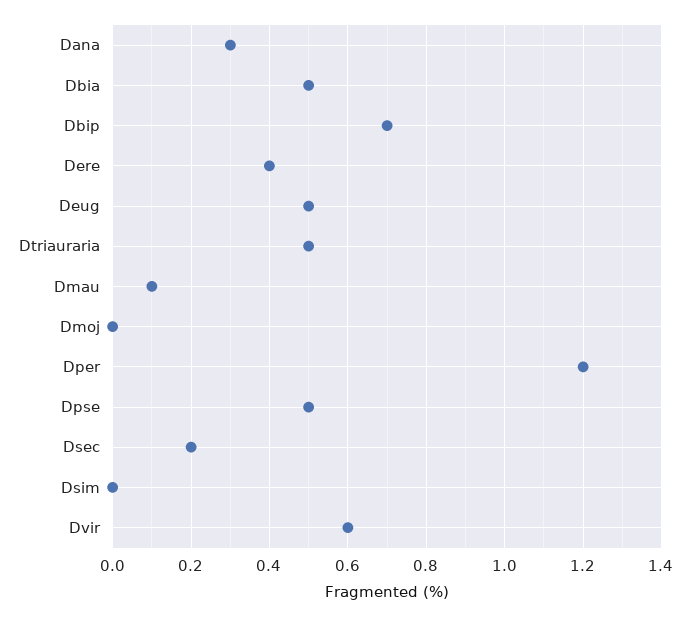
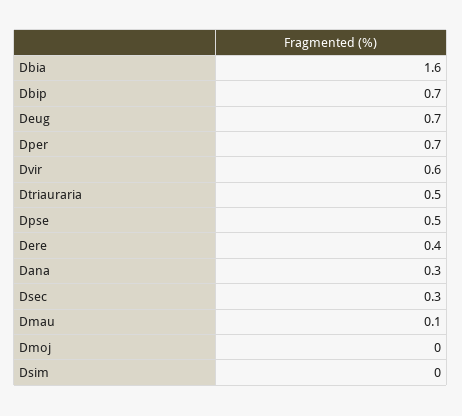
  {
    "Dana": 0.3,
-   "Dbia": 0.5,
+   "Dbia": 1.6,
    "Dbip": 0.7,
    "Dere": 0.4,
-   "Deug": 0.5,
+   "Deug": 0.7,
    "Dtriauraria": 0.5,
    "Dmau": 0.1,
    "Dmoj": 0,
-   "Dper": 1.2,
+   "Dper": 0.7,
    "Dpse": 0.5,
-   "Dsec": 0.2,
+   "Dsec": 0.3,
    "Dsim": 0,
    "Dvir": 0.6
  }

